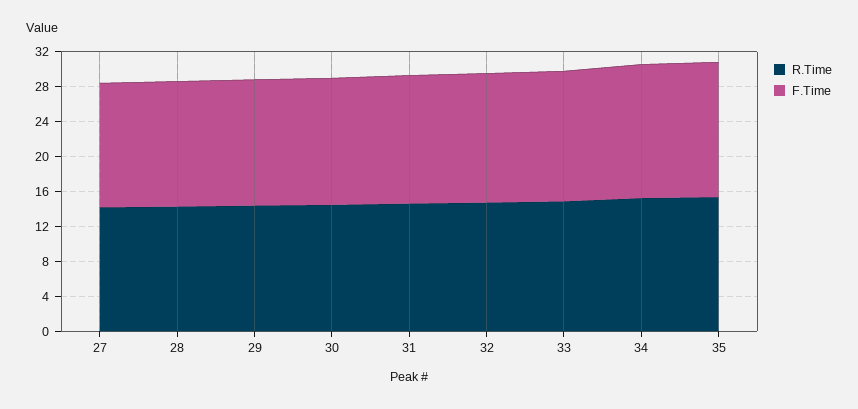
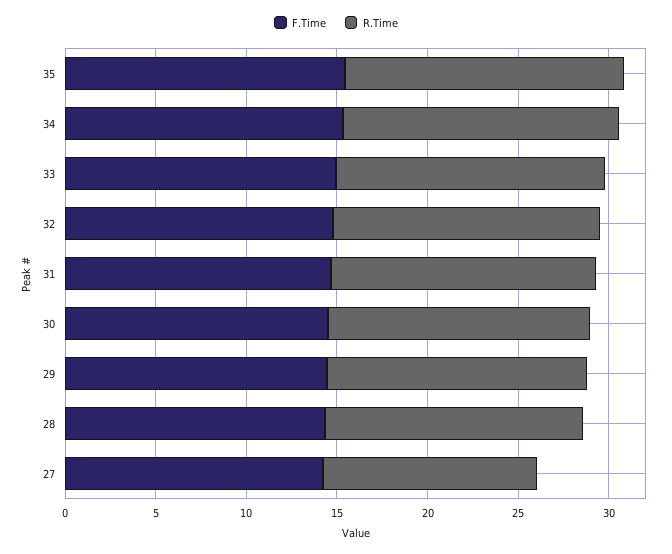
  {
    "R.Time": {
-     "27": 14,
+     "27": 12,
      "28": 14,
      "29": 14,
      "30": 14,
      "31": 15,
      "32": 15,
      "33": 15,
      "34": 15,
      "35": 15
    },
    "F.Time": {
      "27": 14,
      "28": 14,
      "29": 14,
      "30": 15,
      "31": 15,
      "32": 15,
      "33": 15,
      "34": 15,
      "35": 15
    }
  }

